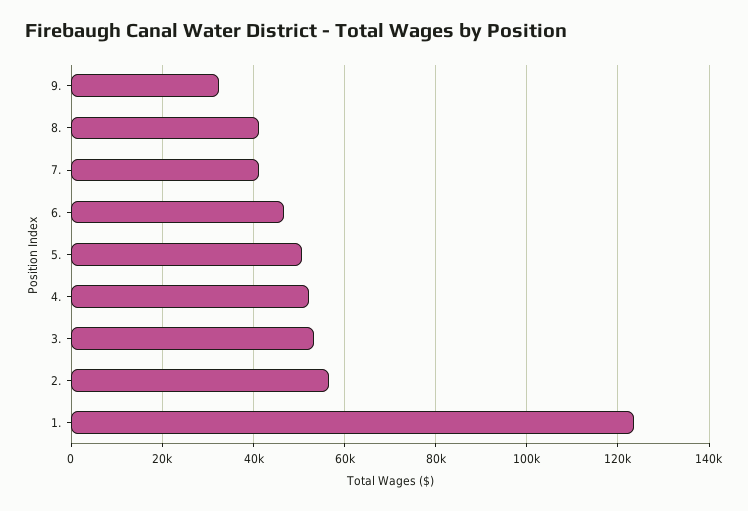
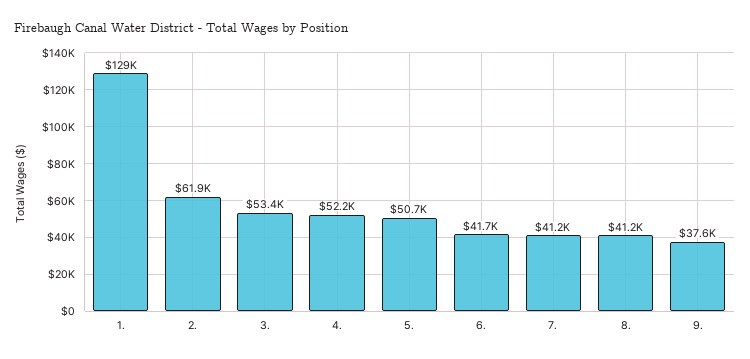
  {
-   "9.": 32000,
+   "9.": 37600,
    "8.": 41200,
    "7.": 41200,
-   "6.": 46000,
+   "6.": 41700,
    "5.": 50700,
    "4.": 52200,
    "3.": 53400,
-   "2.": 56000,
+   "2.": 61900,
-   "1.": 124000
+   "1.": 129000
  }

